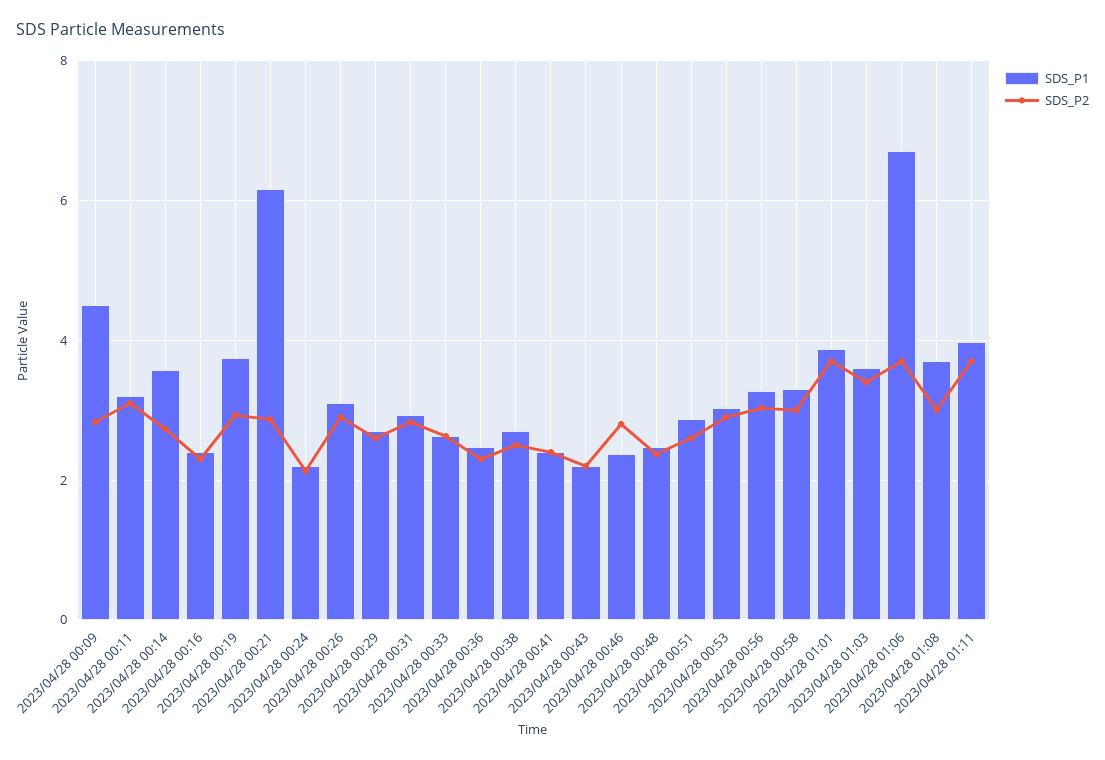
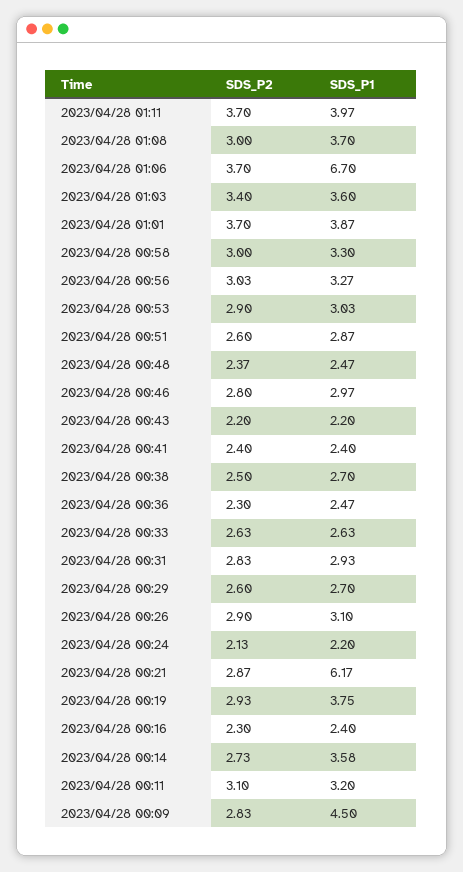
  {
    "SDS_P1": {
      "2023/04/28 00:09": 4.5,
      "2023/04/28 00:11": 3.2,
      "2023/04/28 00:14": 3.58,
      "2023/04/28 00:16": 2.4,
      "2023/04/28 00:19": 3.75,
      "2023/04/28 00:21": 6.17,
      "2023/04/28 00:24": 2.2,
      "2023/04/28 00:26": 3.1,
      "2023/04/28 00:29": 2.7,
      "2023/04/28 00:31": 2.93,
      "2023/04/28 00:33": 2.63,
      "2023/04/28 00:36": 2.47,
      "2023/04/28 00:38": 2.7,
      "2023/04/28 00:41": 2.4,
      "2023/04/28 00:43": 2.2,
-     "2023/04/28 00:46": 2.4,
+     "2023/04/28 00:46": 2.97,
      "2023/04/28 00:48": 2.47,
      "2023/04/28 00:51": 2.87,
      "2023/04/28 00:53": 3.03,
      "2023/04/28 00:56": 3.27,
      "2023/04/28 00:58": 3.3,
      "2023/04/28 01:01": 3.87,
      "2023/04/28 01:03": 3.6,
      "2023/04/28 01:06": 6.7,
      "2023/04/28 01:08": 3.7,
      "2023/04/28 01:11": 3.97
    },
    "SDS_P2": {
      "2023/04/28 00:09": 2.83,
      "2023/04/28 00:11": 3.1,
      "2023/04/28 00:14": 2.73,
      "2023/04/28 00:16": 2.3,
      "2023/04/28 00:19": 2.93,
      "2023/04/28 00:21": 2.87,
      "2023/04/28 00:24": 2.13,
      "2023/04/28 00:26": 2.9,
      "2023/04/28 00:29": 2.6,
      "2023/04/28 00:31": 2.83,
      "2023/04/28 00:33": 2.63,
      "2023/04/28 00:36": 2.3,
      "2023/04/28 00:38": 2.5,
      "2023/04/28 00:41": 2.4,
      "2023/04/28 00:43": 2.2,
      "2023/04/28 00:46": 2.8,
      "2023/04/28 00:48": 2.37,
      "2023/04/28 00:51": 2.6,
      "2023/04/28 00:53": 2.9,
      "2023/04/28 00:56": 3.03,
      "2023/04/28 00:58": 3,
      "2023/04/28 01:01": 3.7,
      "2023/04/28 01:03": 3.4,
      "2023/04/28 01:06": 3.7,
      "2023/04/28 01:08": 3,
      "2023/04/28 01:11": 3.7
    }
  }

